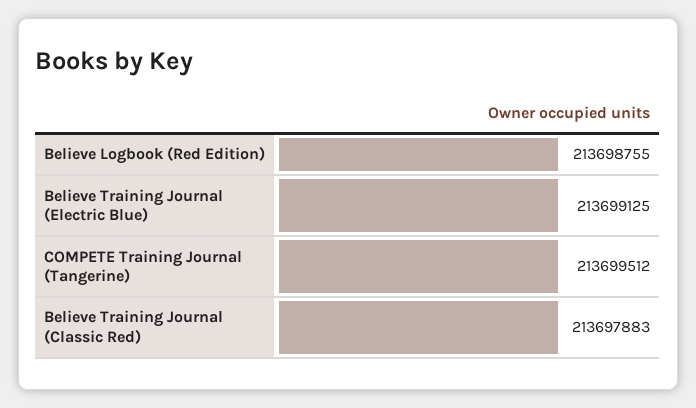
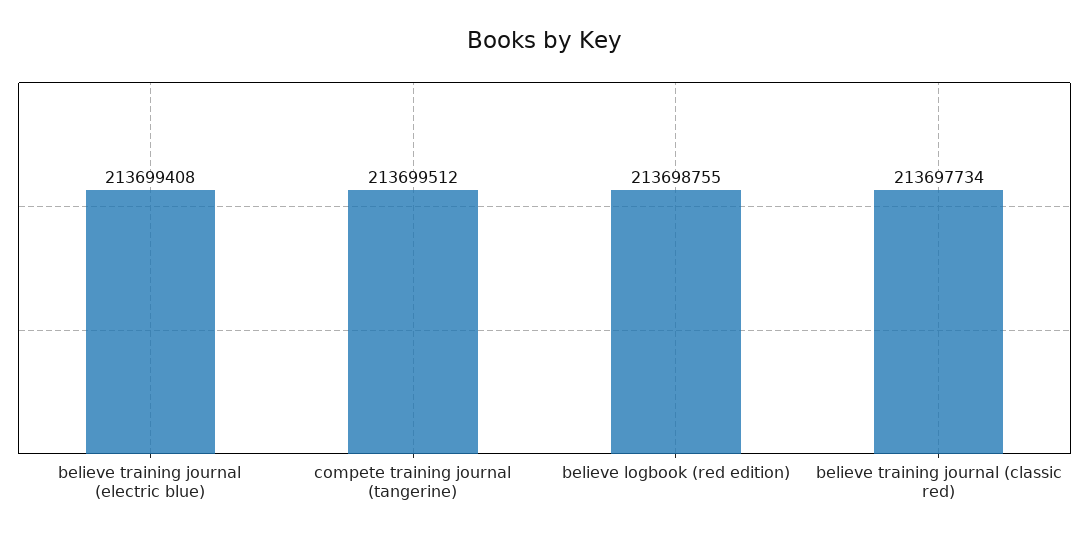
  {
    "Believe Logbook (Red Edition)": 213698755,
-   "Believe Training Journal (Electric Blue)": 213699125,
+   "Believe Training Journal (Electric Blue)": 213699408,
    "COMPETE Training Journal (Tangerine)": 213699512,
-   "Believe Training Journal (Classic Red)": 213697883
+   "Believe Training Journal (Classic Red)": 213697734
  }

